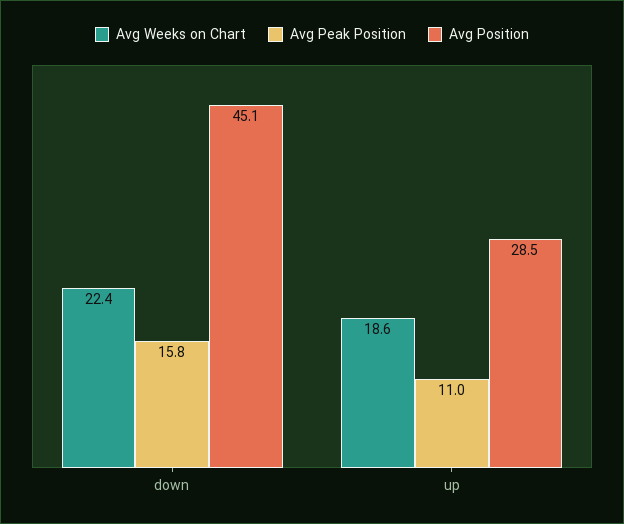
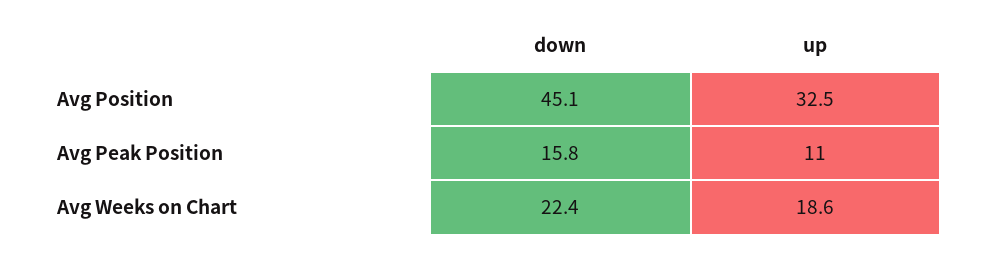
  {
    "Avg Weeks on Chart": {
      "down": 22.4,
      "up": 18.6
    },
    "Avg Peak Position": {
      "down": 15.8,
      "up": 11
    },
    "Avg Position": {
      "down": 45.1,
-     "up": 28.5
+     "up": 32.5
    }
  }

